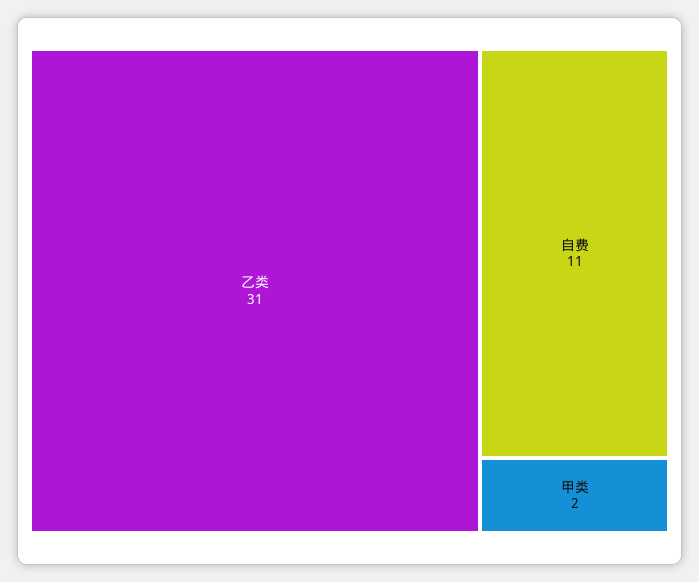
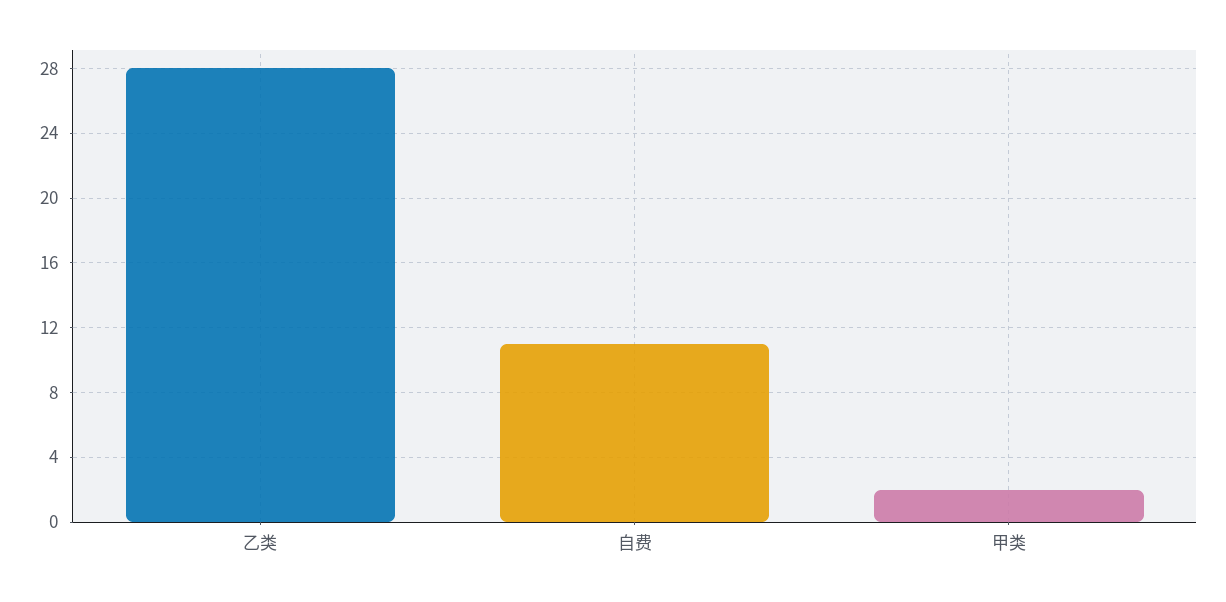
  {
-   "乙类": 31,
+   "乙类": 28,
    "自费": 11,
    "甲类": 2
  }

